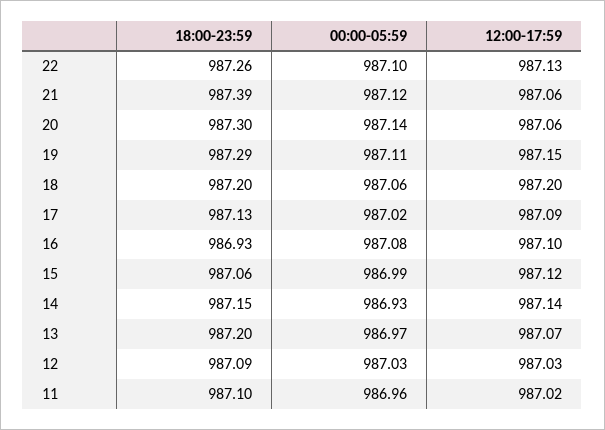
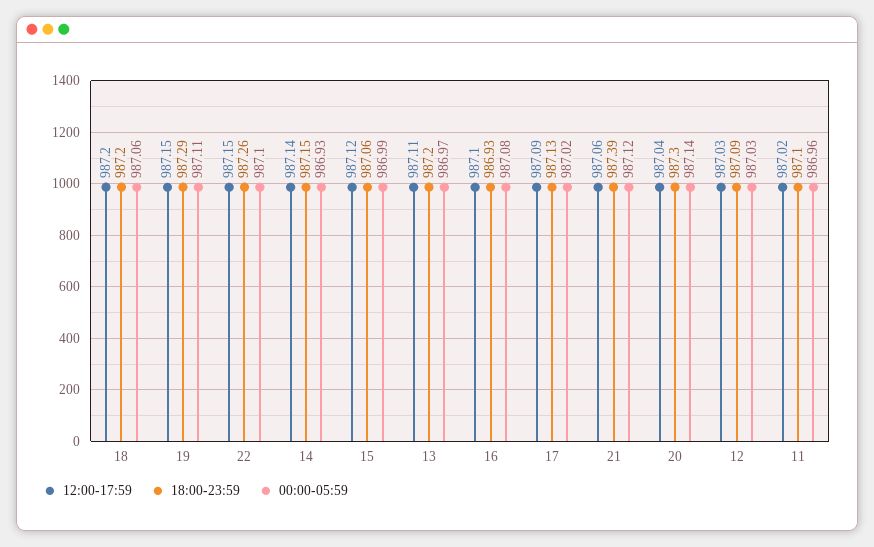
  {
    "18:00-23:59": {
      "22": 987.26,
      "21": 987.39,
      "20": 987.3,
      "19": 987.29,
      "18": 987.2,
      "17": 987.13,
      "16": 986.93,
      "15": 987.06,
      "14": 987.15,
      "13": 987.2,
      "12": 987.09,
      "11": 987.1
    },
    "00:00-05:59": {
      "22": 987.1,
      "21": 987.12,
      "20": 987.14,
      "19": 987.11,
      "18": 987.06,
      "17": 987.02,
      "16": 987.08,
      "15": 986.99,
      "14": 986.93,
      "13": 986.97,
      "12": 987.03,
      "11": 986.96
    },
    "12:00-17:59": {
-     "22": 987.13,
+     "22": 987.15,
      "21": 987.06,
-     "20": 987.06,
+     "20": 987.04,
      "19": 987.15,
      "18": 987.2,
      "17": 987.09,
      "16": 987.1,
      "15": 987.12,
      "14": 987.14,
-     "13": 987.07,
+     "13": 987.11,
      "12": 987.03,
      "11": 987.02
    }
  }

